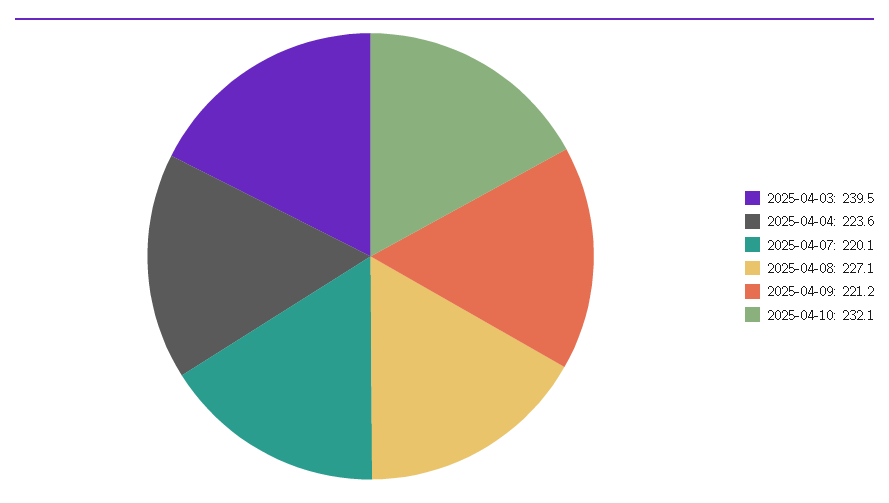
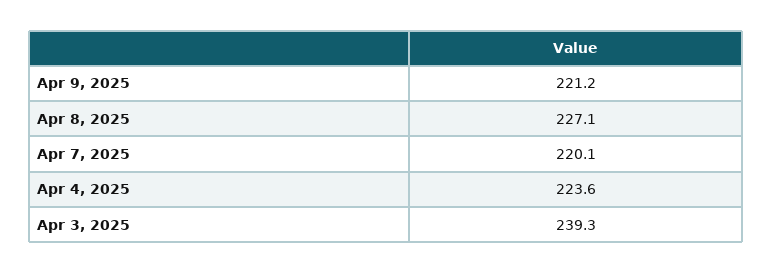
  {
-   "2025-04-03": 239.5,
+   "2025-04-03": 239.3,
    "2025-04-04": 223.6,
    "2025-04-07": 220.1,
    "2025-04-08": 227.1,
-   "2025-04-09": 221.2,
+   "2025-04-09": 221.2
-   "2025-04-10": 232.1
  }

